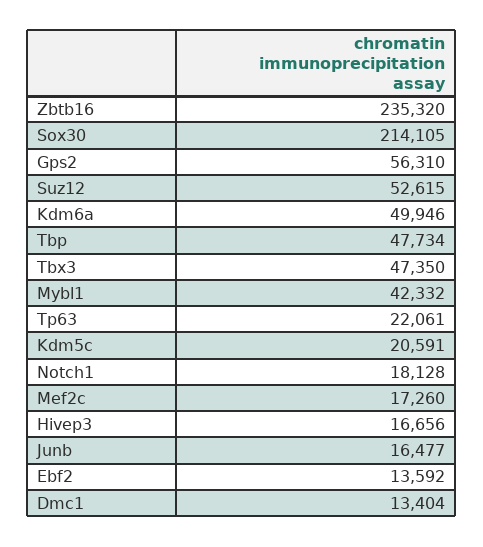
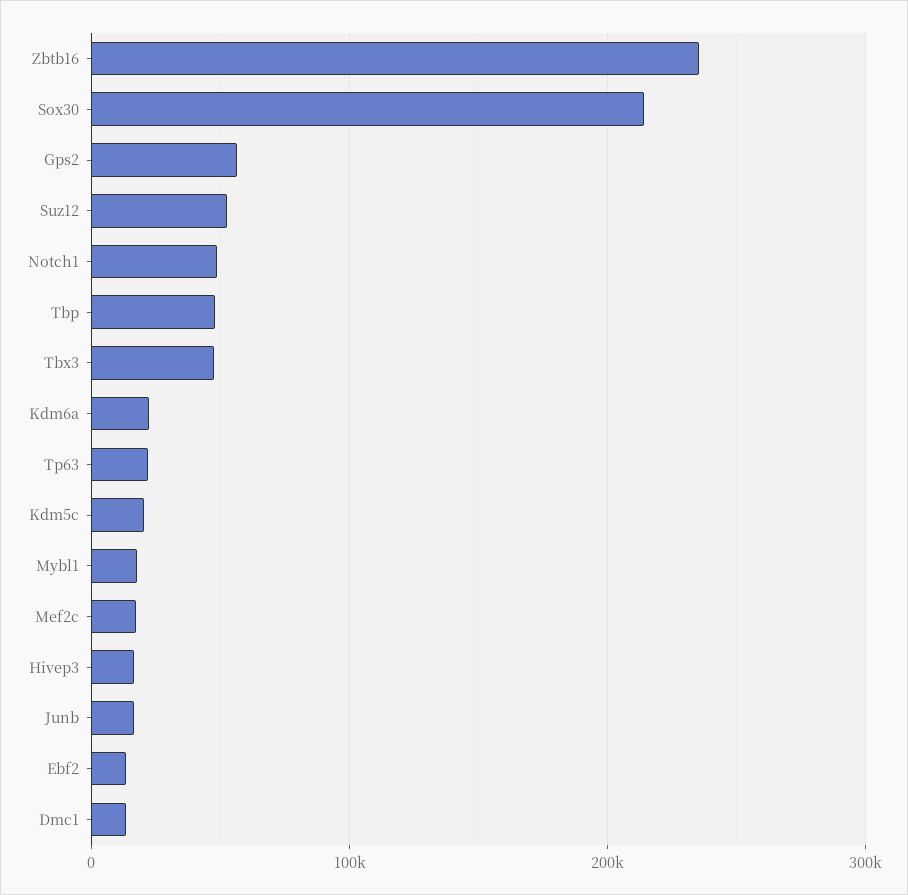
  {
    "Zbtb16": 235320,
    "Sox30": 214105,
    "Gps2": 56310,
    "Suz12": 52615,
-   "Kdm6a": 49946,
+   "Kdm6a": 20000,
    "Tbp": 47734,
    "Tbx3": 47350,
-   "Mybl1": 42332,
+   "Mybl1": 20000,
    "Tp63": 22061,
    "Kdm5c": 20591,
-   "Notch1": 18128,
+   "Notch1": 50000,
    "Mef2c": 17260,
    "Hivep3": 16656,
    "Junb": 16477,
    "Ebf2": 13592,
    "Dmc1": 13404
  }

